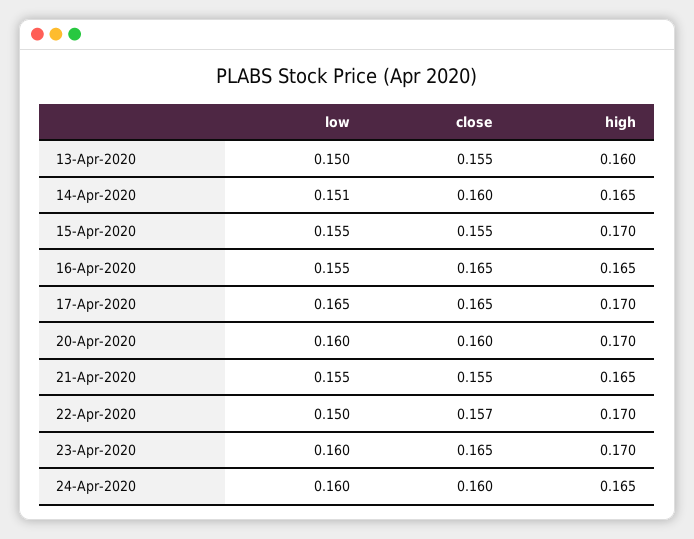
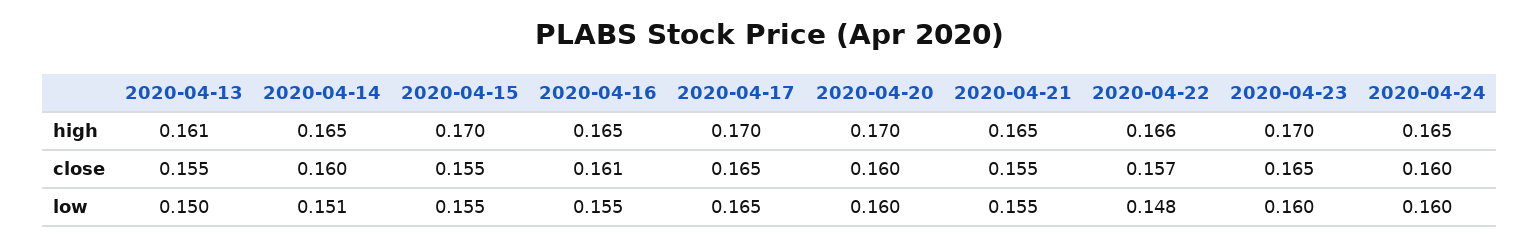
  {
    "low": {
      "13-Apr-2020": 0.15,
      "14-Apr-2020": 0.151,
      "15-Apr-2020": 0.155,
      "16-Apr-2020": 0.155,
      "17-Apr-2020": 0.165,
      "20-Apr-2020": 0.16,
      "21-Apr-2020": 0.155,
-     "22-Apr-2020": 0.15,
+     "22-Apr-2020": 0.148,
      "23-Apr-2020": 0.16,
      "24-Apr-2020": 0.16
    },
    "close": {
      "13-Apr-2020": 0.155,
      "14-Apr-2020": 0.16,
      "15-Apr-2020": 0.155,
-     "16-Apr-2020": 0.165,
+     "16-Apr-2020": 0.161,
      "17-Apr-2020": 0.165,
      "20-Apr-2020": 0.16,
      "21-Apr-2020": 0.155,
      "22-Apr-2020": 0.157,
      "23-Apr-2020": 0.165,
      "24-Apr-2020": 0.16
    },
    "high": {
-     "13-Apr-2020": 0.16,
+     "13-Apr-2020": 0.161,
      "14-Apr-2020": 0.165,
      "15-Apr-2020": 0.17,
      "16-Apr-2020": 0.165,
      "17-Apr-2020": 0.17,
      "20-Apr-2020": 0.17,
      "21-Apr-2020": 0.165,
-     "22-Apr-2020": 0.17,
+     "22-Apr-2020": 0.166,
      "23-Apr-2020": 0.17,
      "24-Apr-2020": 0.165
    }
  }

